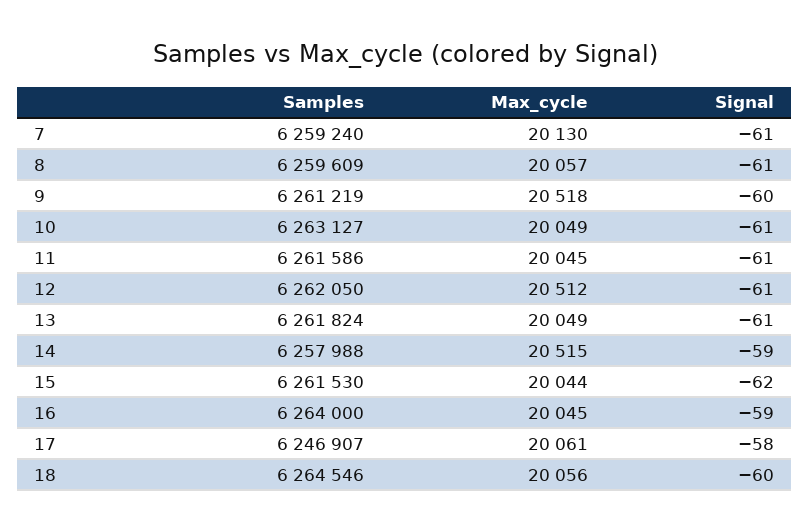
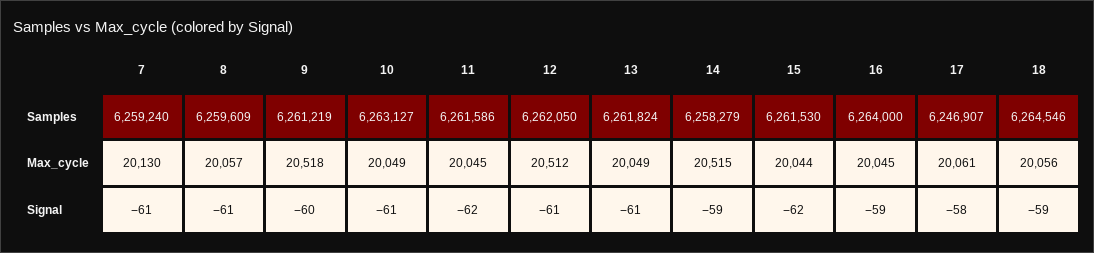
  {
    "Samples": {
      "7": 6259240,
      "8": 6259609,
      "9": 6261219,
      "10": 6263127,
      "11": 6261586,
      "12": 6262050,
      "13": 6261824,
-     "14": 6257988,
+     "14": 6258279,
      "15": 6261530,
      "16": 6264000,
      "17": 6246907,
      "18": 6264546
    },
    "Max_cycle": {
      "7": 20130,
      "8": 20057,
      "9": 20518,
      "10": 20049,
      "11": 20045,
      "12": 20512,
      "13": 20049,
      "14": 20515,
      "15": 20044,
      "16": 20045,
      "17": 20061,
      "18": 20056
    },
    "Signal": {
      "7": -61,
      "8": -61,
      "9": -60,
      "10": -61,
-     "11": -61,
+     "11": -62,
      "12": -61,
      "13": -61,
      "14": -59,
      "15": -62,
      "16": -59,
      "17": -58,
-     "18": -60
+     "18": -59
    }
  }

